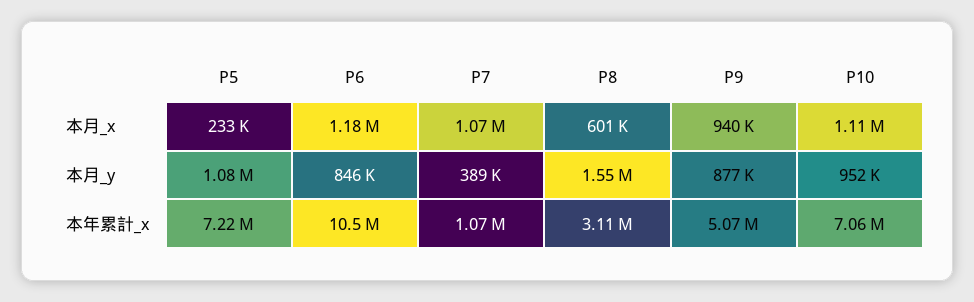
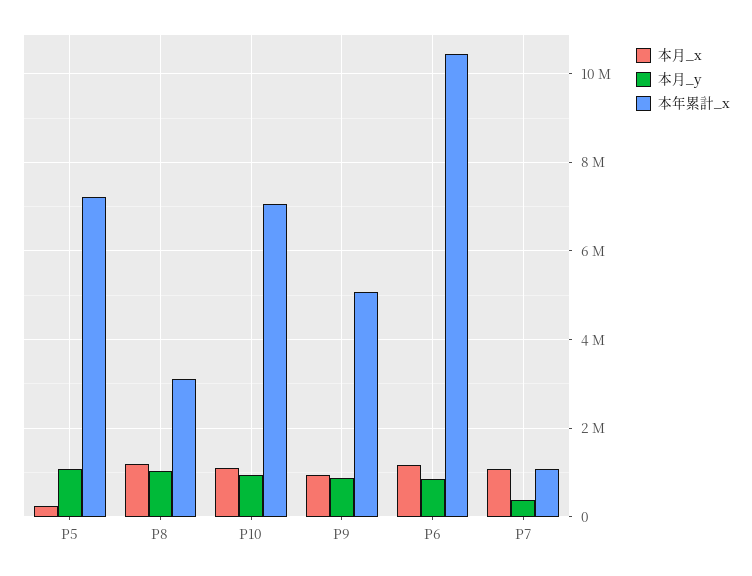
  {
    "本月_x": {
      "P5": 233000,
      "P6": 1180000,
      "P7": 1070000,
-     "P8": 601000,
+     "P8": 1200000,
      "P9": 940000,
      "P10": 1110000
    },
    "本月_y": {
      "P5": 1080000,
      "P6": 846000,
      "P7": 389000,
-     "P8": 1550000,
+     "P8": 1000000,
      "P9": 877000,
      "P10": 952000
    },
    "本年累計_x": {
      "P5": 7220000,
      "P6": 10500000,
      "P7": 1070000,
      "P8": 3110000,
      "P9": 5070000,
      "P10": 7060000
    }
  }

